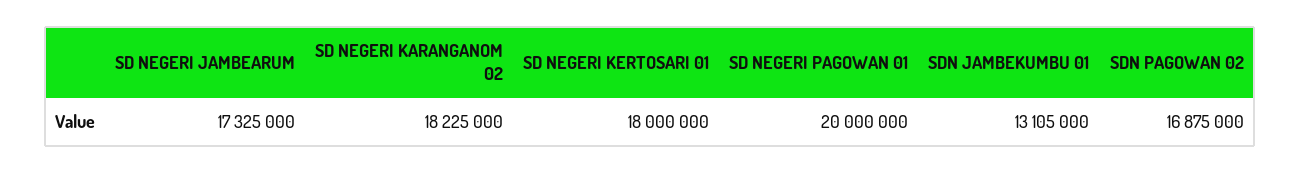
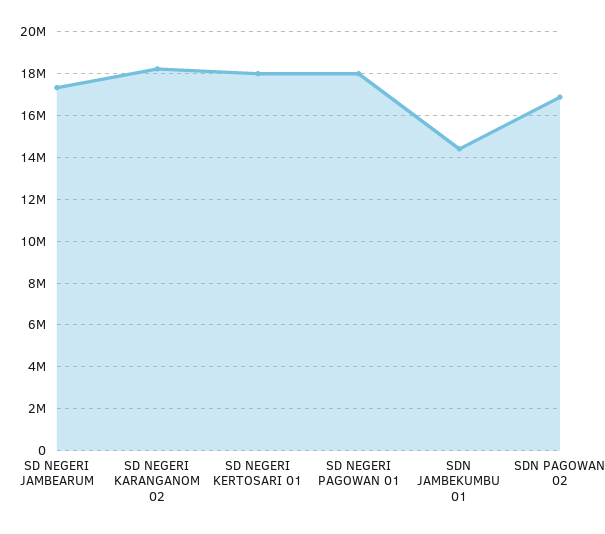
  {
    "SD NEGERI JAMBEARUM": 17325000,
    "SD NEGERI KARANGANOM 02": 18225000,
    "SD NEGERI KERTOSARI 01": 18000000,
-   "SD NEGERI PAGOWAN 01": 20000000,
+   "SD NEGERI PAGOWAN 01": 18000000,
-   "SDN JAMBEKUMBU 01": 13105000,
+   "SDN JAMBEKUMBU 01": 14500000,
    "SDN PAGOWAN 02": 16875000
  }

